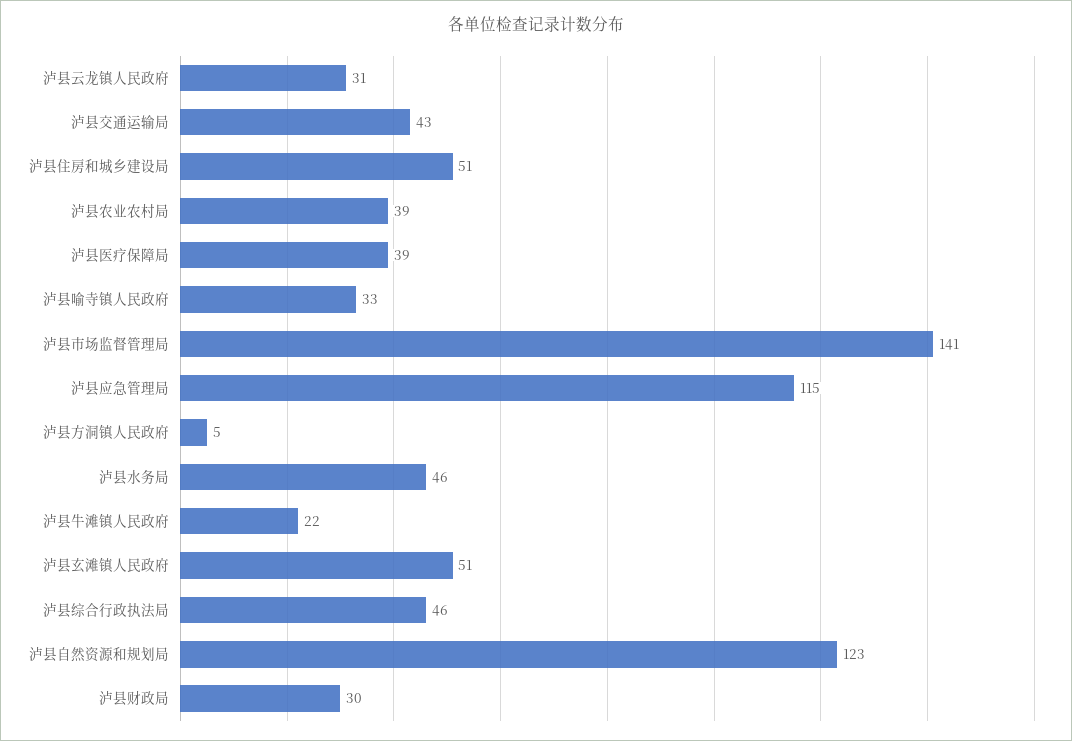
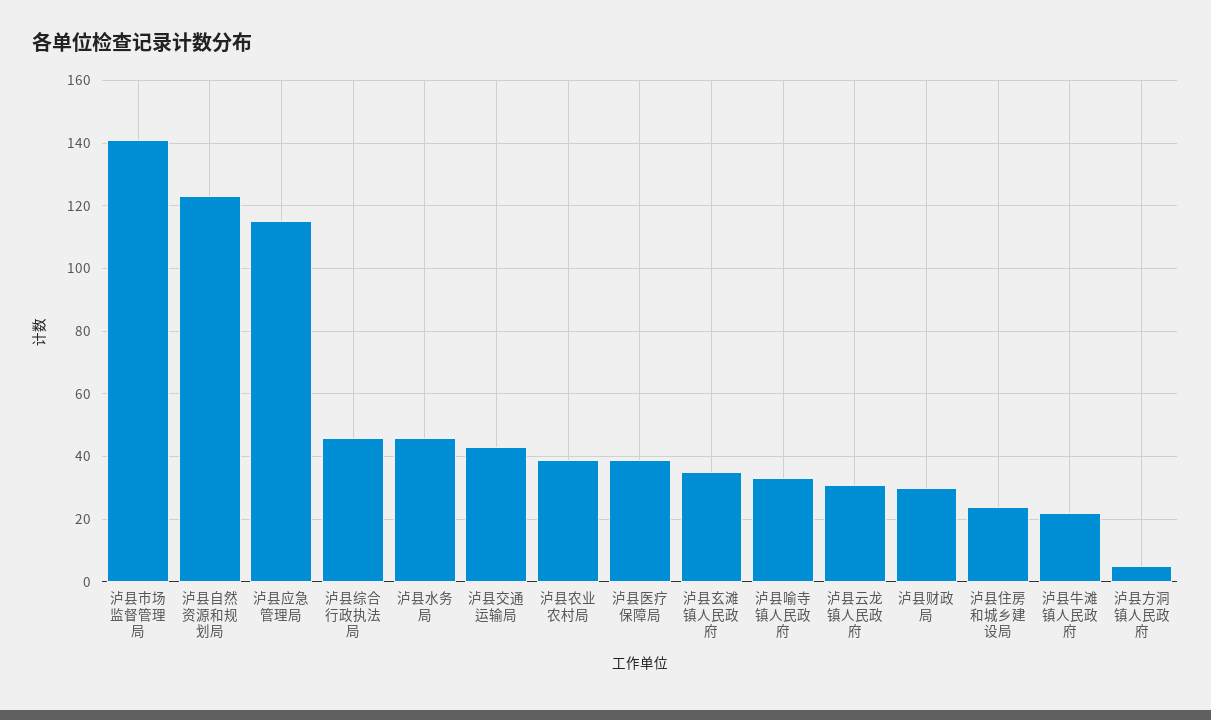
  {
    "泸县云龙镇人民政府": 31,
    "泸县交通运输局": 43,
-   "泸县住房和城乡建设局": 51,
+   "泸县住房和城乡建设局": 25,
    "泸县农业农村局": 39,
    "泸县医疗保障局": 39,
    "泸县喻寺镇人民政府": 33,
    "泸县市场监督管理局": 141,
    "泸县应急管理局": 115,
    "泸县方洞镇人民政府": 5,
    "泸县水务局": 46,
    "泸县牛滩镇人民政府": 22,
-   "泸县玄滩镇人民政府": 51,
+   "泸县玄滩镇人民政府": 35,
    "泸县综合行政执法局": 46,
    "泸县自然资源和规划局": 123,
    "泸县财政局": 30
  }

